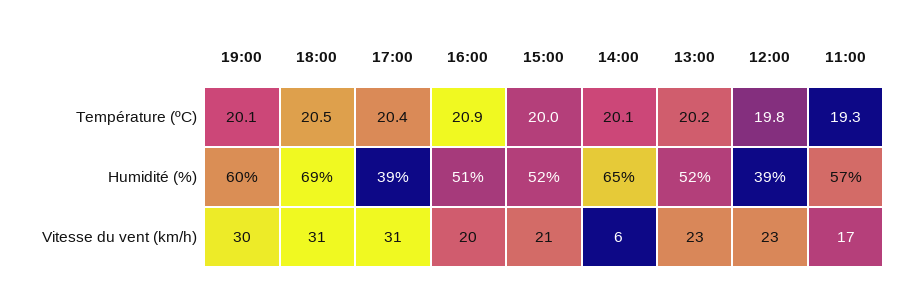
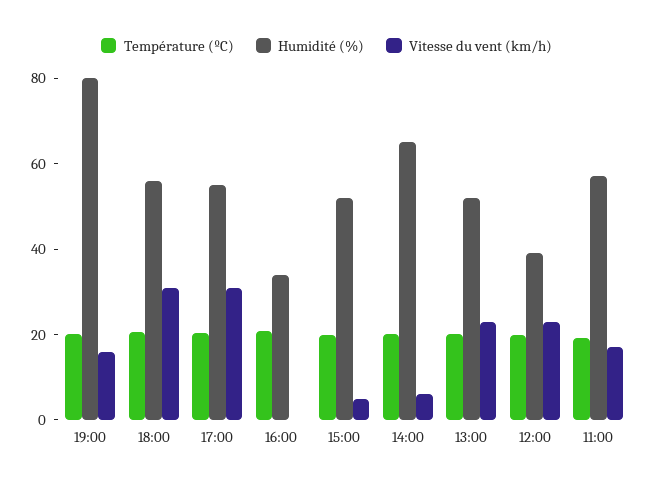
  {
    "Température (ºC)": {
      "19:00": 20.1,
      "18:00": 20.5,
      "17:00": 20.4,
      "16:00": 20.9,
      "15:00": 20,
      "14:00": 20.1,
      "13:00": 20.2,
      "12:00": 19.8,
      "11:00": 19.3
    },
    "Humidité (%)": {
-     "19:00": 60,
+     "19:00": 80,
-     "18:00": 69,
+     "18:00": 55,
-     "17:00": 39,
+     "17:00": 55,
-     "16:00": 51,
+     "16:00": 35,
      "15:00": 52,
      "14:00": 65,
      "13:00": 52,
      "12:00": 39,
      "11:00": 57
    },
    "Vitesse du vent (km/h)": {
-     "19:00": 30,
+     "19:00": 15,
      "18:00": 31,
      "17:00": 31,
-     "16:00": 20,
+     "16:00": 0,
-     "15:00": 21,
+     "15:00": 5,
      "14:00": 6,
      "13:00": 23,
      "12:00": 23,
      "11:00": 17
    }
  }

